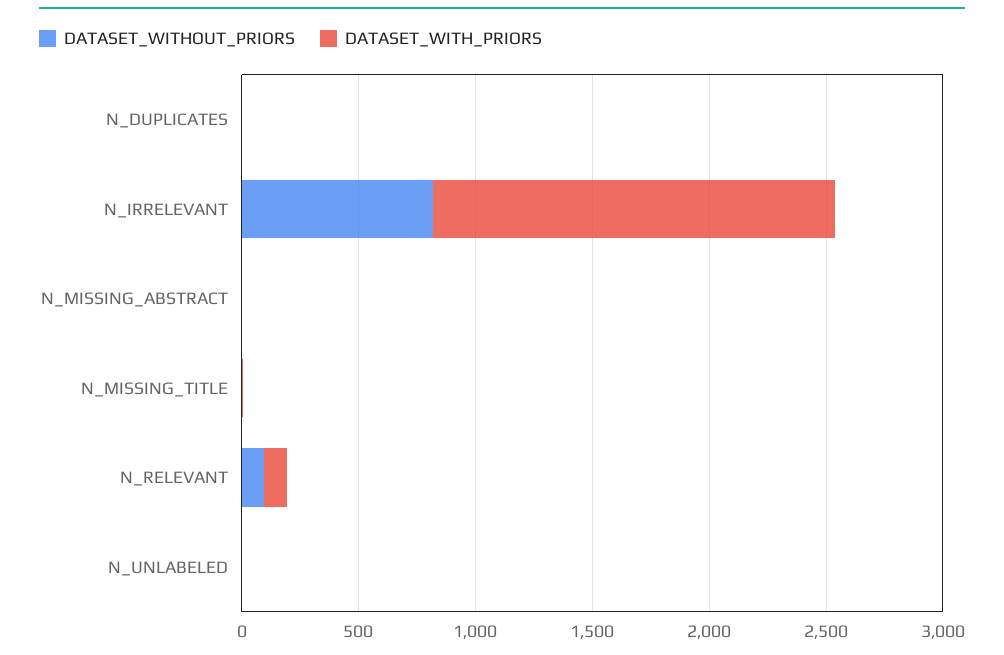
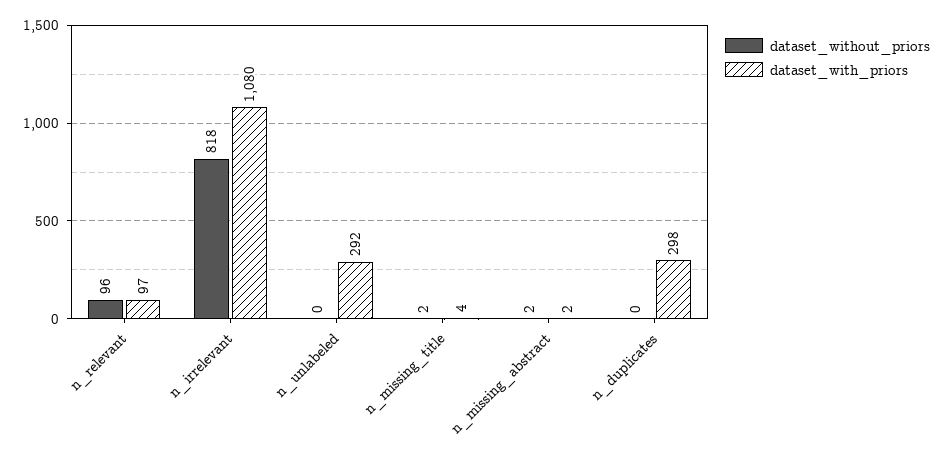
  {
    "DATASET_WITHOUT_PRIORS": {
      "N_DUPLICATES": 0,
      "N_IRRELEVANT": 818,
      "N_MISSING_ABSTRACT": 2,
      "N_MISSING_TITLE": 2,
      "N_RELEVANT": 96,
      "N_UNLABELED": 0
    },
    "DATASET_WITH_PRIORS": {
-     "N_DUPLICATES": 0,
+     "N_DUPLICATES": 298,
-     "N_IRRELEVANT": 1700,
+     "N_IRRELEVANT": 1080,
      "N_MISSING_ABSTRACT": 2,
      "N_MISSING_TITLE": 4,
      "N_RELEVANT": 97,
-     "N_UNLABELED": 0
+     "N_UNLABELED": 292
    }
  }

